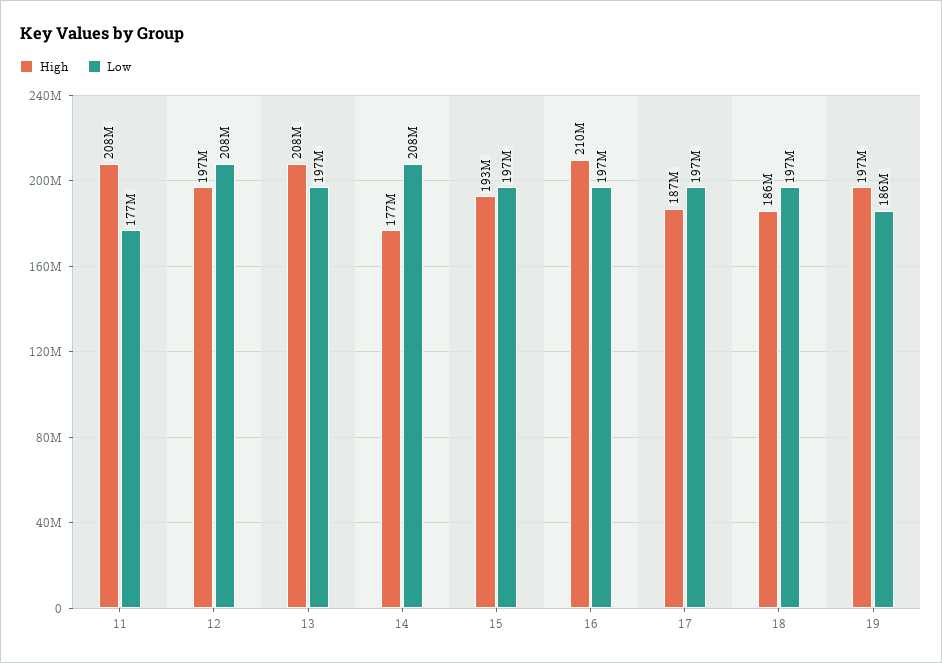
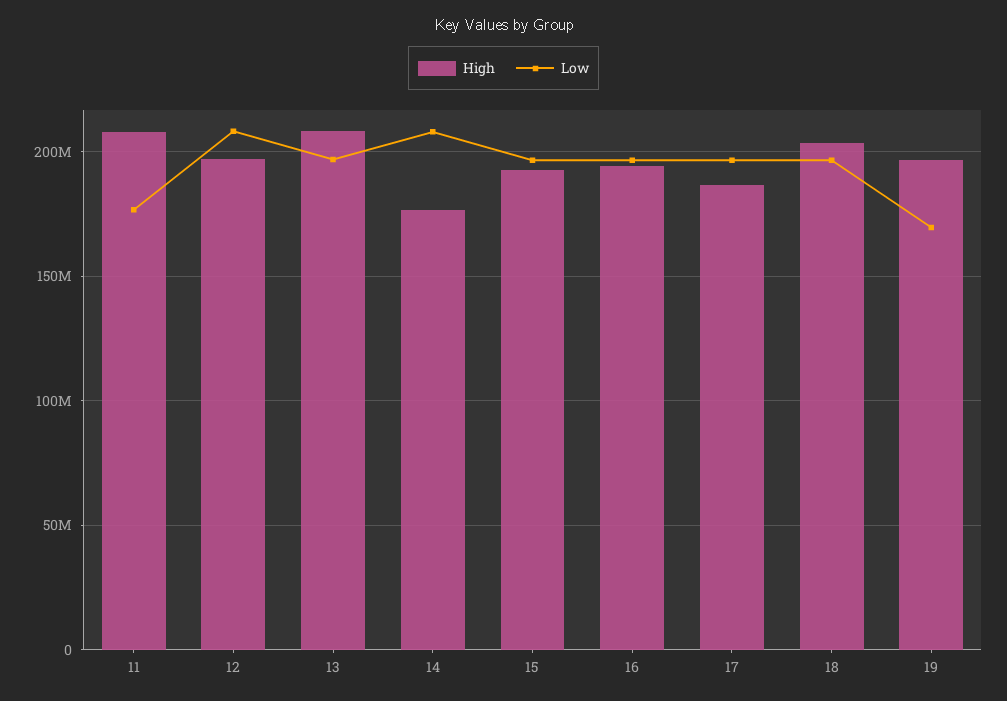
  {
    "High": {
      "11": 208000000,
      "12": 197000000,
      "13": 208000000,
      "14": 177000000,
      "15": 193000000,
-     "16": 210000000,
+     "16": 195000000,
      "17": 187000000,
-     "18": 186000000,
+     "18": 205000000,
      "19": 197000000
    },
    "Low": {
      "11": 177000000,
      "12": 208000000,
      "13": 197000000,
      "14": 208000000,
      "15": 197000000,
      "16": 197000000,
      "17": 197000000,
      "18": 197000000,
-     "19": 186000000
+     "19": 170000000
    }
  }

